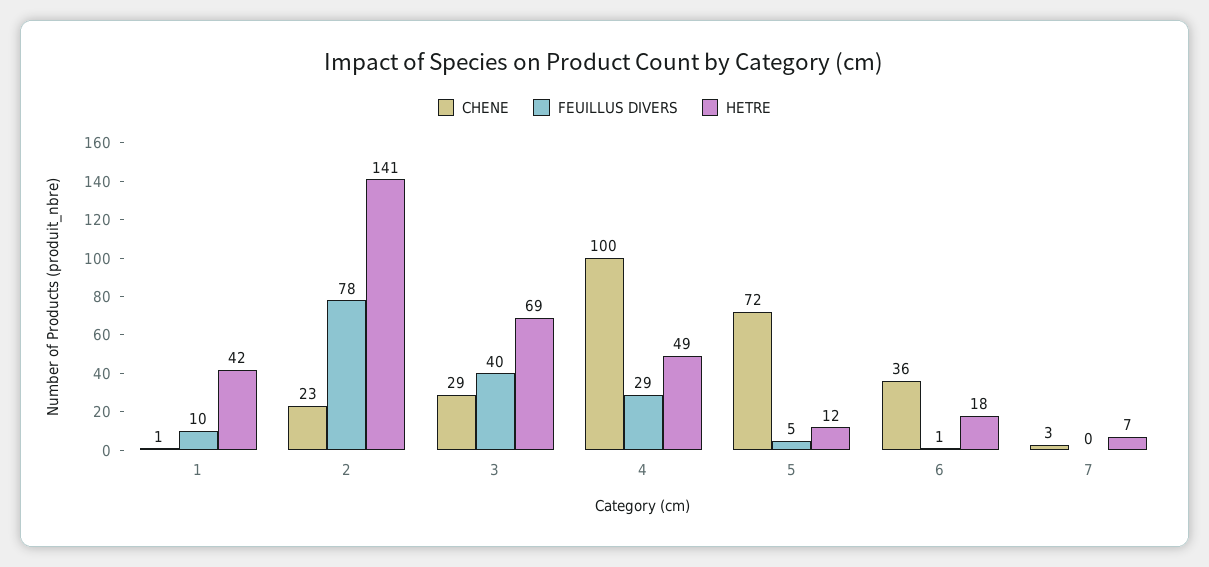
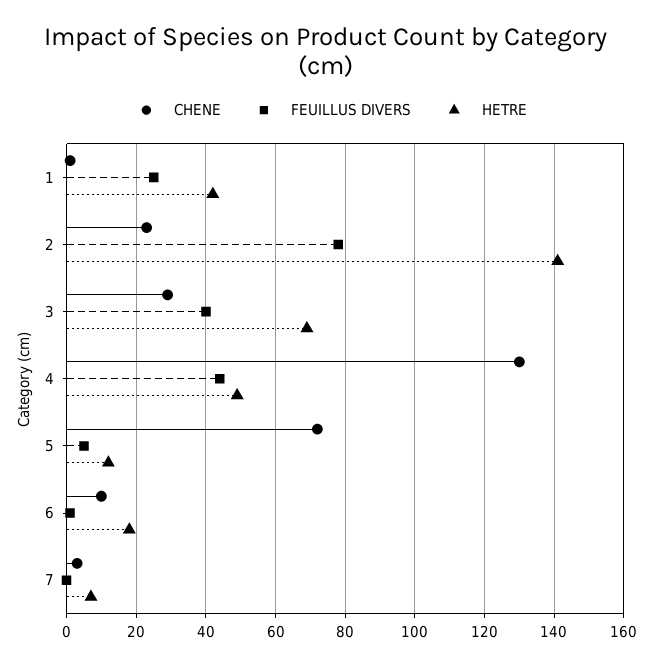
  {
    "CHENE": {
      "1": 1,
      "2": 23,
      "3": 29,
-     "4": 100,
+     "4": 130,
      "5": 72,
-     "6": 36,
+     "6": 10,
      "7": 3
    },
    "FEUILLUS DIVERS": {
-     "1": 10,
+     "1": 25,
      "2": 78,
      "3": 40,
-     "4": 29,
+     "4": 45,
      "5": 5,
      "6": 1,
      "7": 0
    },
    "HETRE": {
      "1": 42,
      "2": 141,
      "3": 69,
      "4": 49,
      "5": 12,
      "6": 18,
      "7": 7
    }
  }

